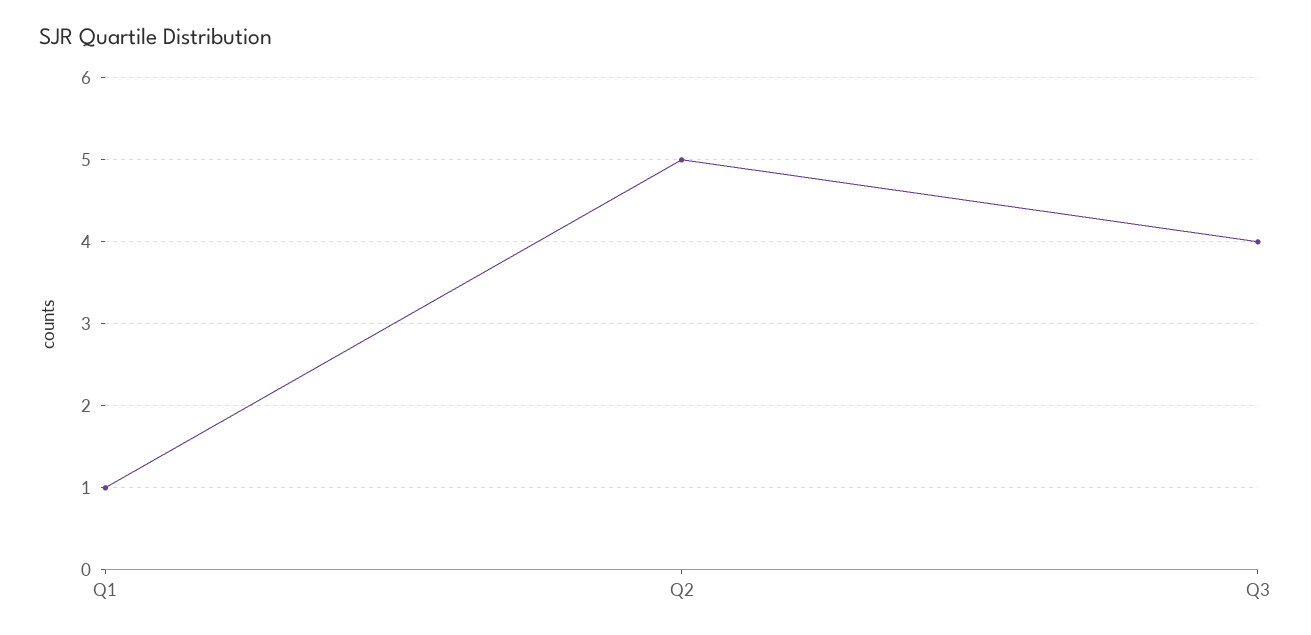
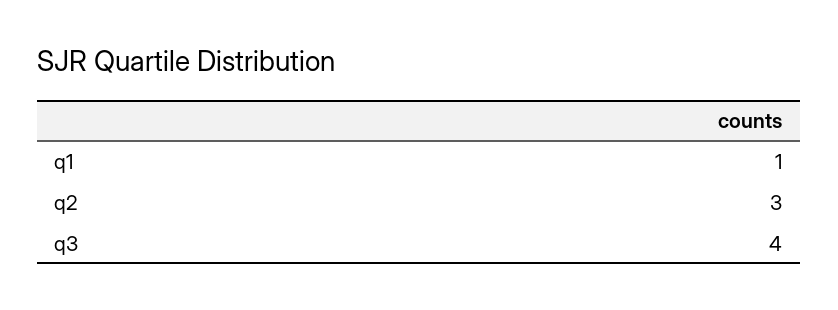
  {
    "Q1": 1,
-   "Q2": 5,
+   "Q2": 3,
    "Q3": 4
  }

